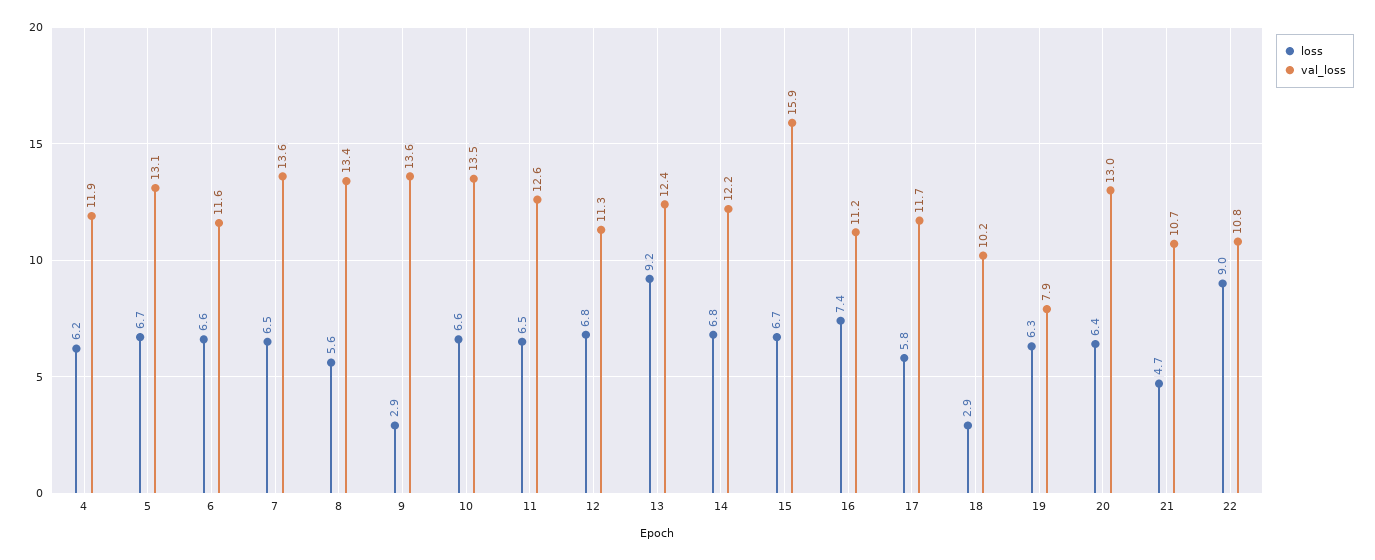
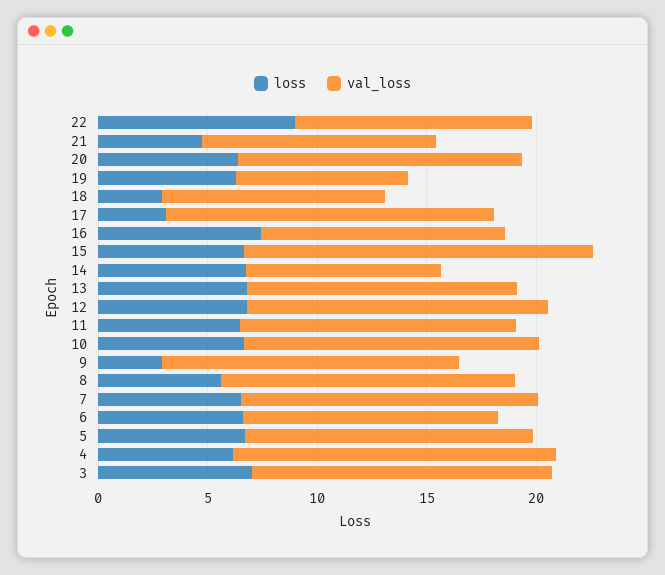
  {
    "loss": {
      "4": 6.2,
      "5": 6.7,
      "6": 6.6,
      "7": 6.5,
      "8": 5.6,
      "9": 2.9,
      "10": 6.6,
      "11": 6.5,
      "12": 6.8,
-     "13": 9.2,
+     "13": 7,
      "14": 6.8,
      "15": 6.7,
      "16": 7.4,
-     "17": 5.8,
+     "17": 3,
      "18": 2.9,
      "19": 6.3,
      "20": 6.4,
      "21": 4.7,
-     "22": 9
+     "22": 9,
+     "3": 7
    },
    "val_loss": {
-     "4": 11.9,
+     "4": 15,
      "5": 13.1,
      "6": 11.6,
      "7": 13.6,
      "8": 13.4,
      "9": 13.6,
      "10": 13.5,
      "11": 12.6,
-     "12": 11.3,
+     "12": 14,
      "13": 12.4,
-     "14": 12.2,
+     "14": 9,
      "15": 15.9,
      "16": 11.2,
-     "17": 11.7,
+     "17": 15,
      "18": 10.2,
      "19": 7.9,
      "20": 13,
      "21": 10.7,
-     "22": 10.8
+     "22": 10.8,
+     "3": 14
    }
  }

